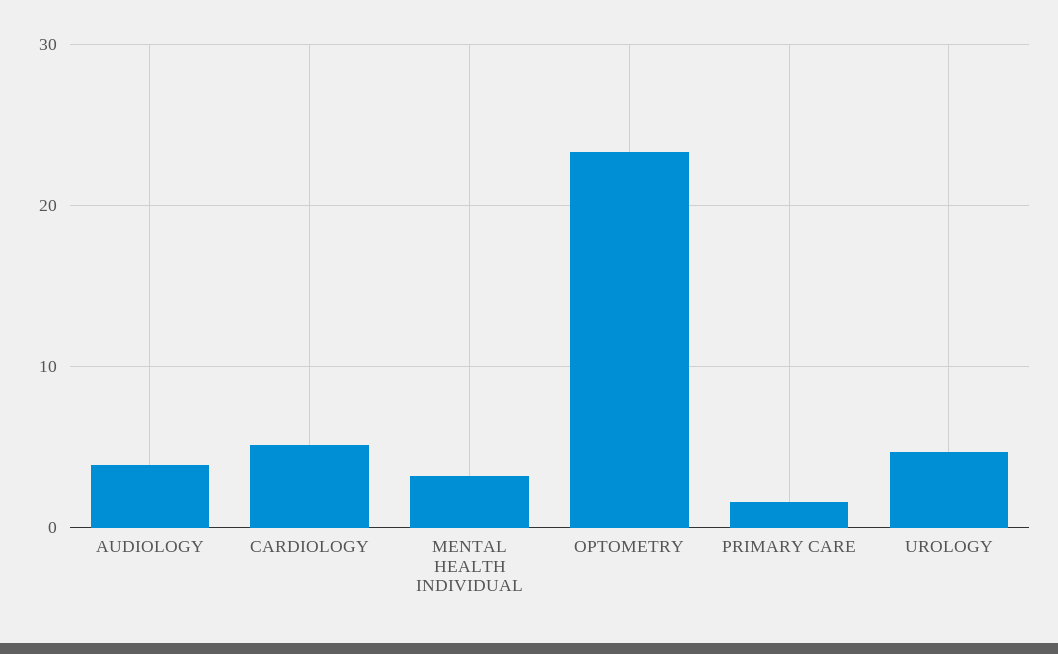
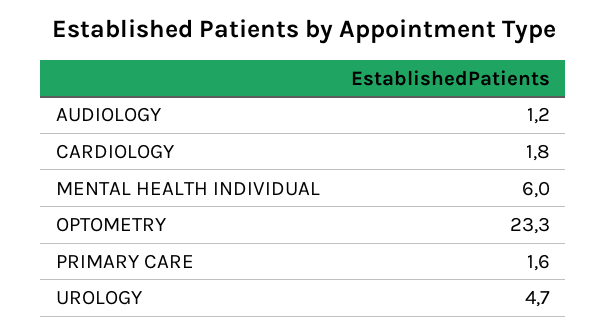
  {
-   "AUDIOLOGY": 4,
+   "AUDIOLOGY": 1.2,
-   "CARDIOLOGY": 5,
+   "CARDIOLOGY": 1.8,
-   "MENTAL HEALTH INDIVIDUAL": 3,
+   "MENTAL HEALTH INDIVIDUAL": 6,
    "OPTOMETRY": 23.3,
    "PRIMARY CARE": 1.6,
    "UROLOGY": 4.7
  }

